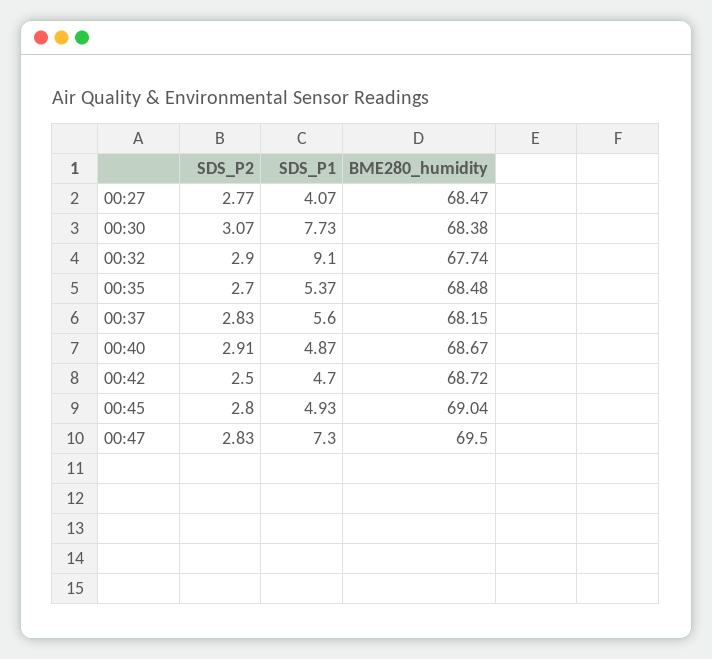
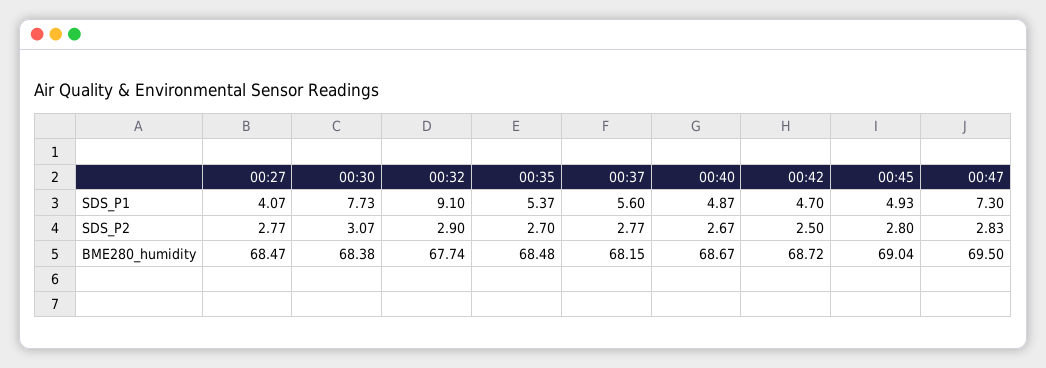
  {
    "SDS_P2": {
      "00:27": 2.77,
      "00:30": 3.07,
      "00:32": 2.9,
      "00:35": 2.7,
-     "00:37": 2.83,
+     "00:37": 2.77,
-     "00:40": 2.91,
+     "00:40": 2.67,
      "00:42": 2.5,
      "00:45": 2.8,
      "00:47": 2.83
    },
    "SDS_P1": {
      "00:27": 4.07,
      "00:30": 7.73,
      "00:32": 9.1,
      "00:35": 5.37,
      "00:37": 5.6,
      "00:40": 4.87,
      "00:42": 4.7,
      "00:45": 4.93,
      "00:47": 7.3
    },
    "BME280_humidity": {
      "00:27": 68.47,
      "00:30": 68.38,
      "00:32": 67.74,
      "00:35": 68.48,
      "00:37": 68.15,
      "00:40": 68.67,
      "00:42": 68.72,
      "00:45": 69.04,
      "00:47": 69.5
    }
  }

